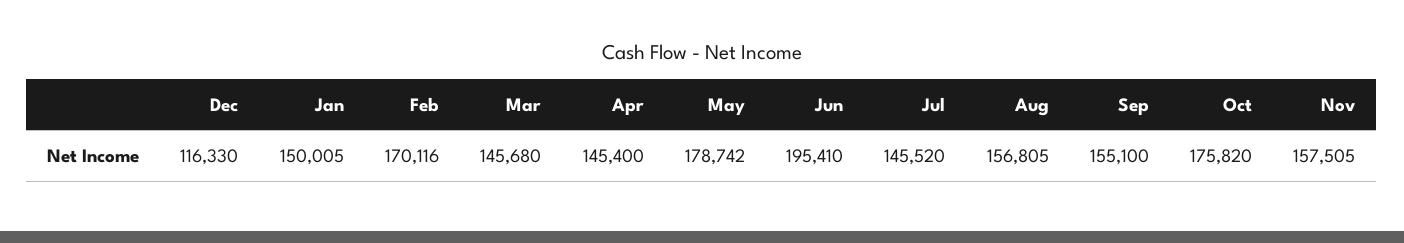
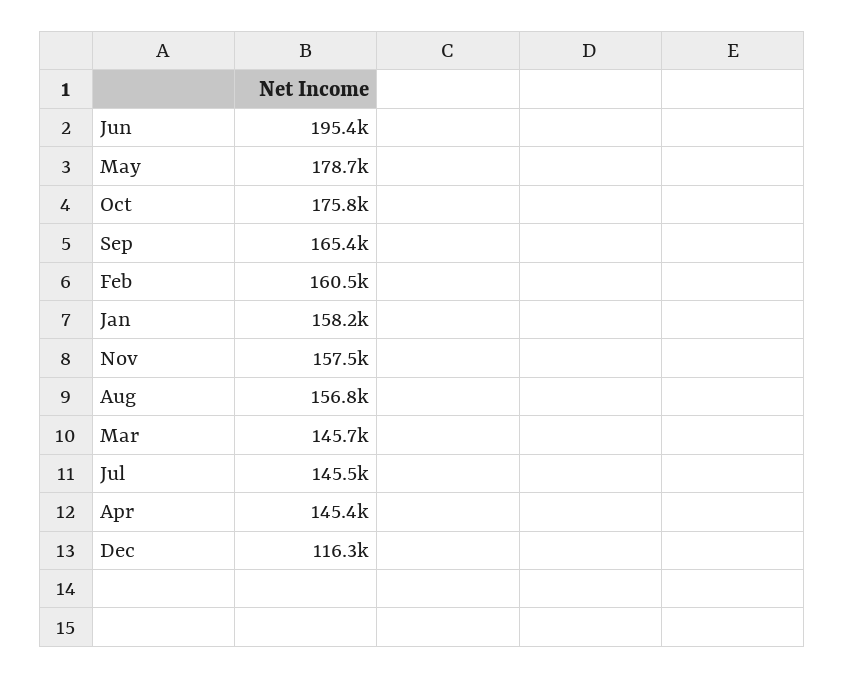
  {
    "Dec": 116330,
-   "Jan": 150005,
+   "Jan": 158200,
-   "Feb": 170116,
+   "Feb": 160500,
    "Mar": 145680,
    "Apr": 145400,
    "May": 178742,
    "Jun": 195410,
    "Jul": 145520,
    "Aug": 156805,
-   "Sep": 155100,
+   "Sep": 165400,
    "Oct": 175820,
    "Nov": 157505
  }

